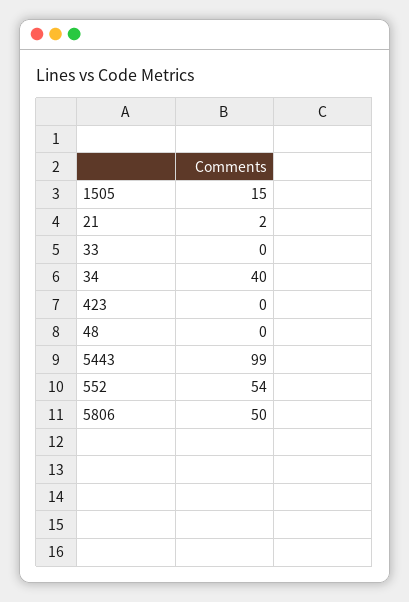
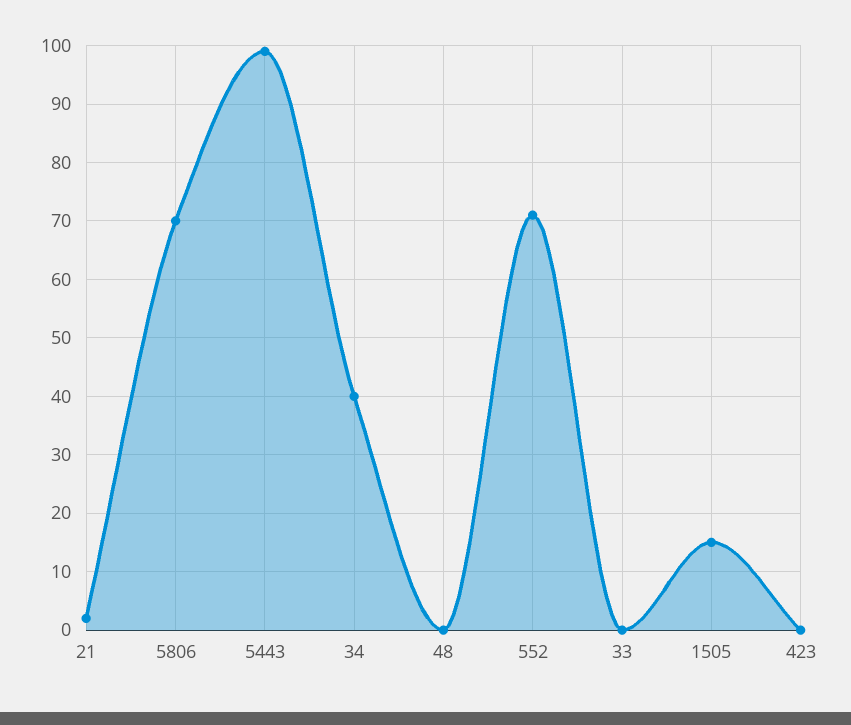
  {
    "1505": 15,
    "21": 2,
    "33": 0,
    "34": 40,
    "423": 0,
    "48": 0,
    "5443": 99,
-   "552": 54,
+   "552": 70,
-   "5806": 50
+   "5806": 70
  }

